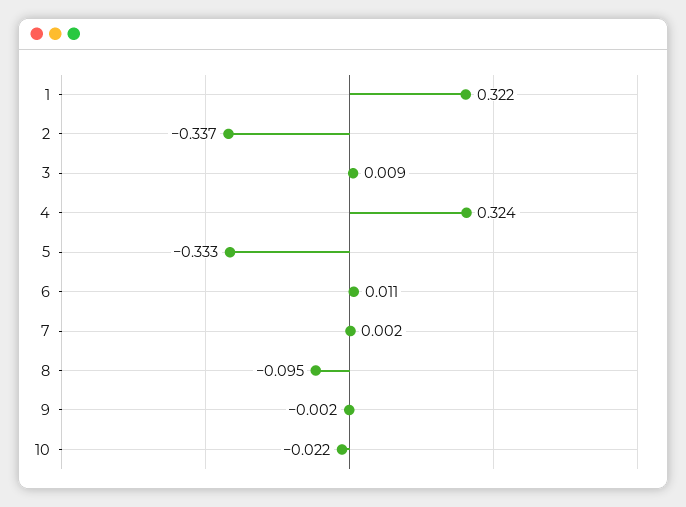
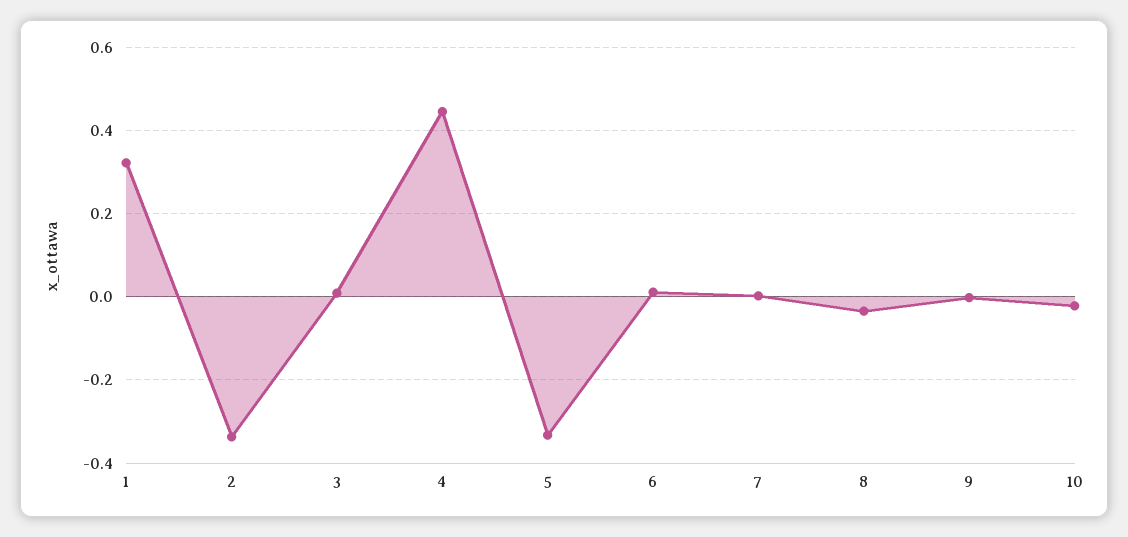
  {
    "1": 0.322,
    "2": -0.337,
    "3": 0.009,
-   "4": 0.324,
+   "4": 0.44,
    "5": -0.333,
    "6": 0.011,
    "7": 0.002,
-   "8": -0.095,
+   "8": -0.04,
    "9": -0.002,
    "10": -0.022
  }

